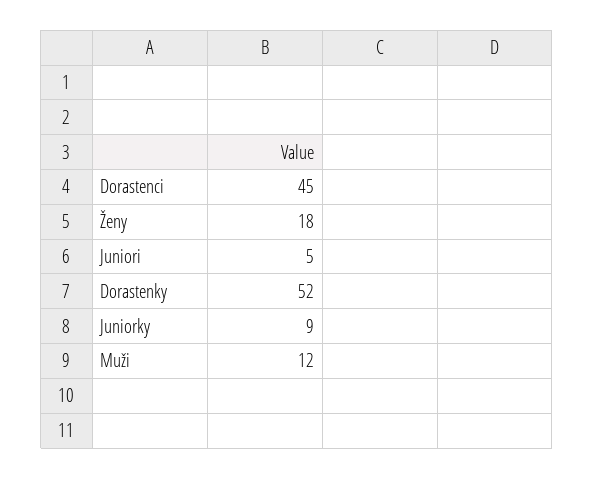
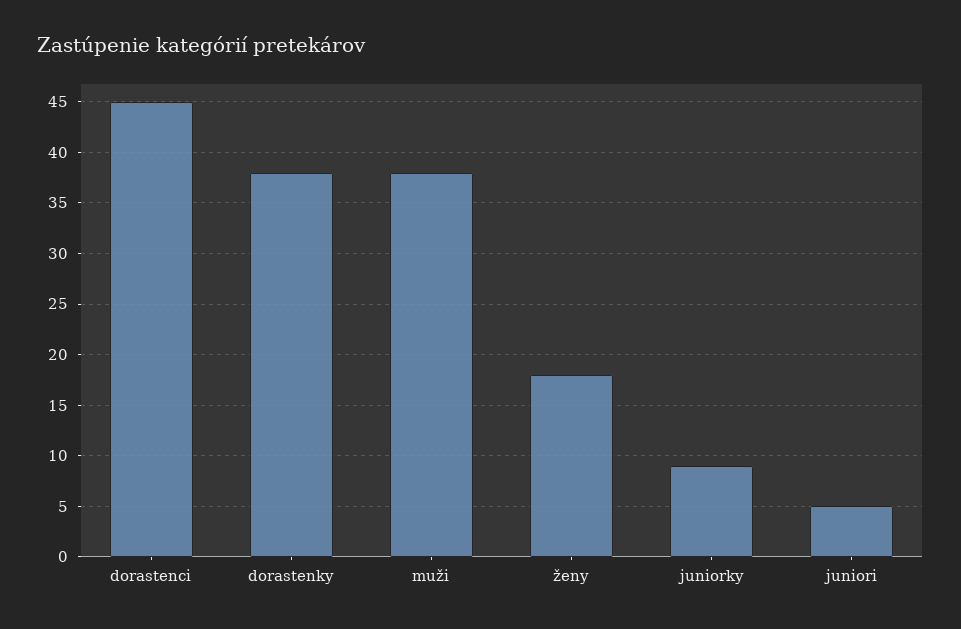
  {
    "Dorastenci": 45,
    "Ženy": 18,
    "Juniori": 5,
-   "Dorastenky": 52,
+   "Dorastenky": 38,
    "Juniorky": 9,
-   "Muži": 12
+   "Muži": 38
  }

